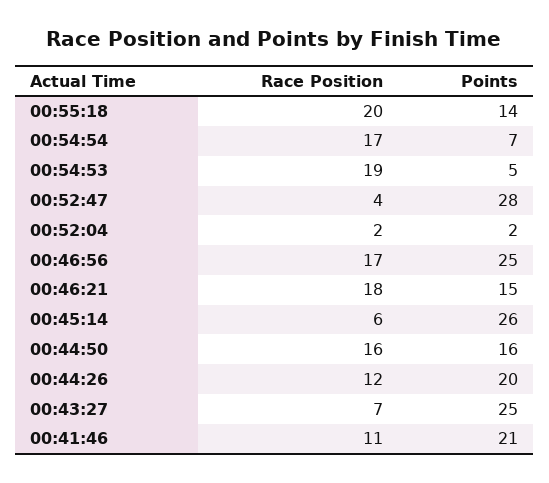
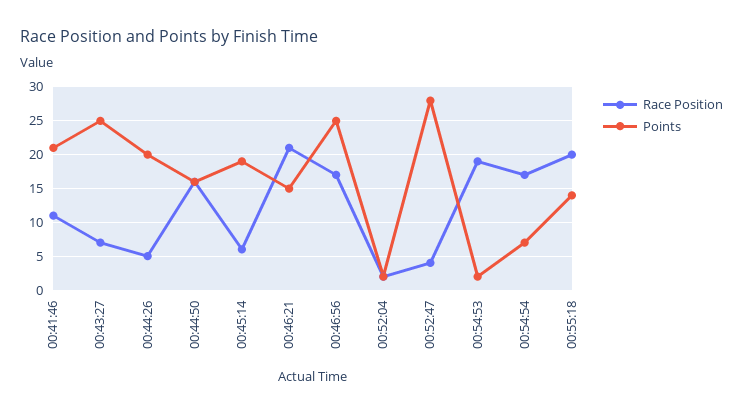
  {
    "Race Position": {
      "00:55:18": 20,
      "00:54:54": 17,
      "00:54:53": 19,
      "00:52:47": 4,
      "00:52:04": 2,
      "00:46:56": 17,
-     "00:46:21": 18,
+     "00:46:21": 21,
      "00:45:14": 6,
      "00:44:50": 16,
-     "00:44:26": 12,
+     "00:44:26": 5,
      "00:43:27": 7,
      "00:41:46": 11
    },
    "Points": {
      "00:55:18": 14,
      "00:54:54": 7,
-     "00:54:53": 5,
+     "00:54:53": 2,
      "00:52:47": 28,
      "00:52:04": 2,
      "00:46:56": 25,
      "00:46:21": 15,
-     "00:45:14": 26,
+     "00:45:14": 19,
      "00:44:50": 16,
      "00:44:26": 20,
      "00:43:27": 25,
      "00:41:46": 21
    }
  }

